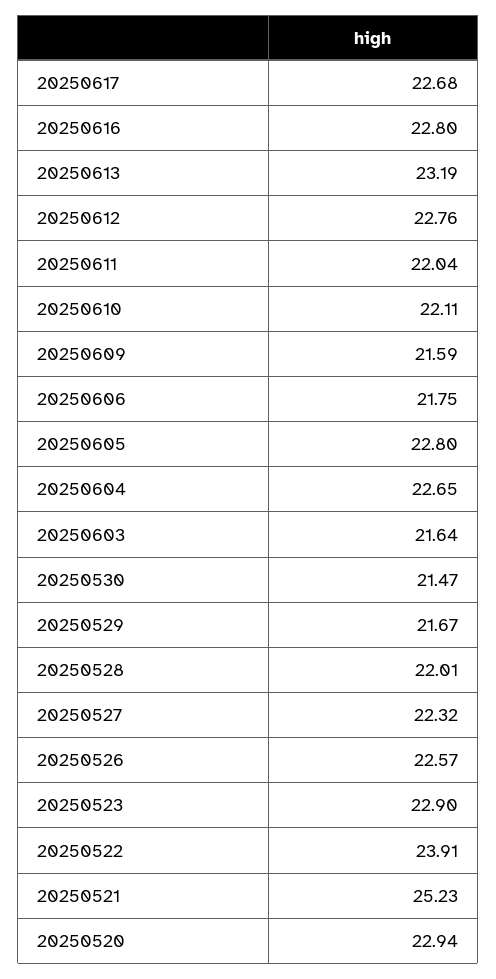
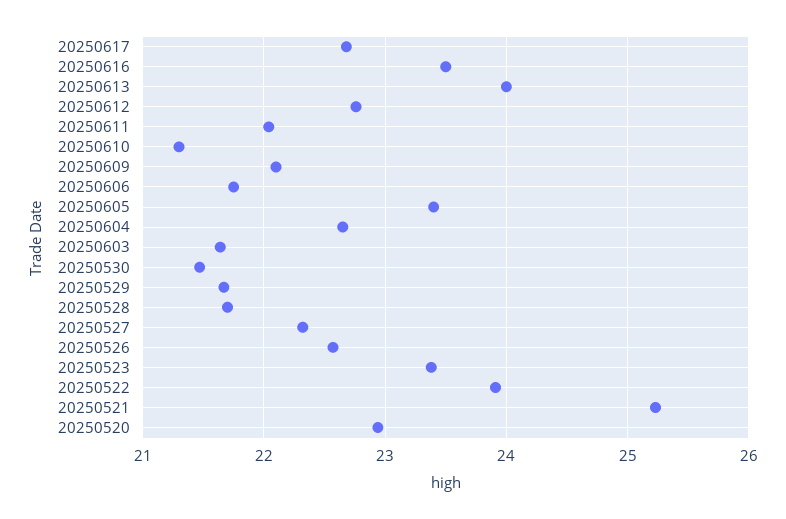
  {
    "20250617": 22.68,
-   "20250616": 22.8,
+   "20250616": 23.5,
-   "20250613": 23.19,
+   "20250613": 24,
    "20250612": 22.76,
    "20250611": 22.04,
-   "20250610": 22.11,
+   "20250610": 21.3,
-   "20250609": 21.59,
+   "20250609": 22.1,
    "20250606": 21.75,
-   "20250605": 22.8,
+   "20250605": 23.4,
    "20250604": 22.65,
    "20250603": 21.64,
    "20250530": 21.47,
    "20250529": 21.67,
-   "20250528": 22.01,
+   "20250528": 21.7,
    "20250527": 22.32,
    "20250526": 22.57,
-   "20250523": 22.9,
+   "20250523": 23.4,
    "20250522": 23.91,
    "20250521": 25.23,
    "20250520": 22.94
  }

